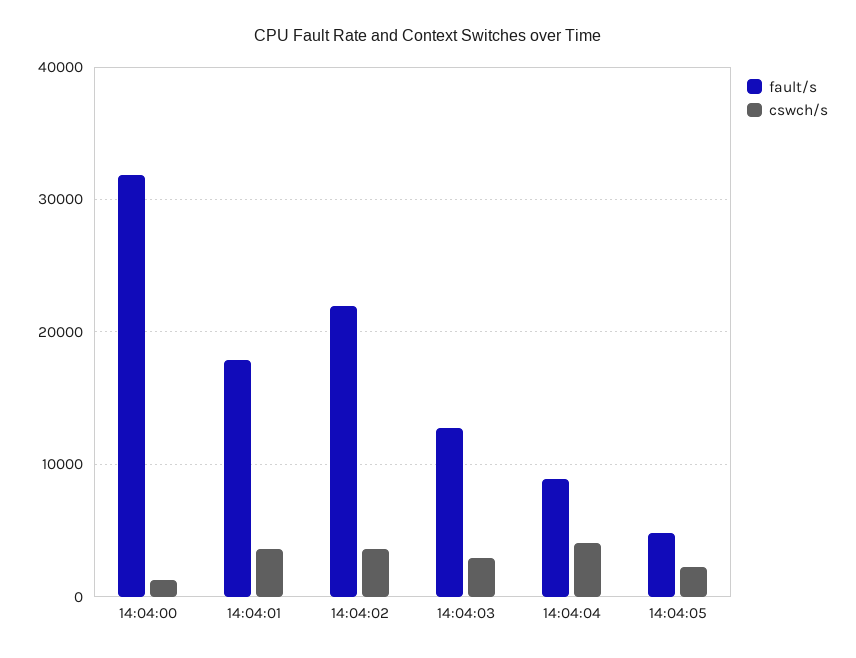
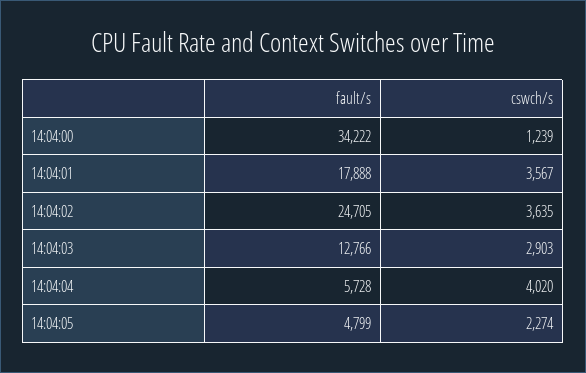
  {
    "fault/s": {
-     "14:04:00": 32000,
+     "14:04:00": 34222,
      "14:04:01": 17888,
-     "14:04:02": 22000,
+     "14:04:02": 24705,
      "14:04:03": 12766,
-     "14:04:04": 9000,
+     "14:04:04": 5728,
      "14:04:05": 4799
    },
    "cswch/s": {
      "14:04:00": 1239,
      "14:04:01": 3567,
      "14:04:02": 3635,
      "14:04:03": 2903,
      "14:04:04": 4020,
      "14:04:05": 2274
    }
  }

